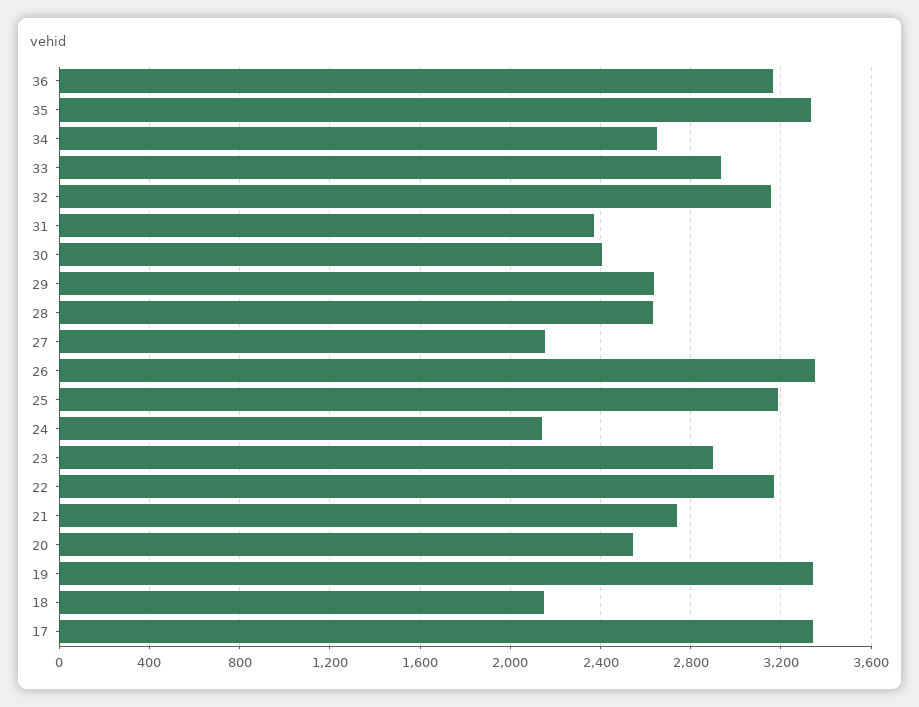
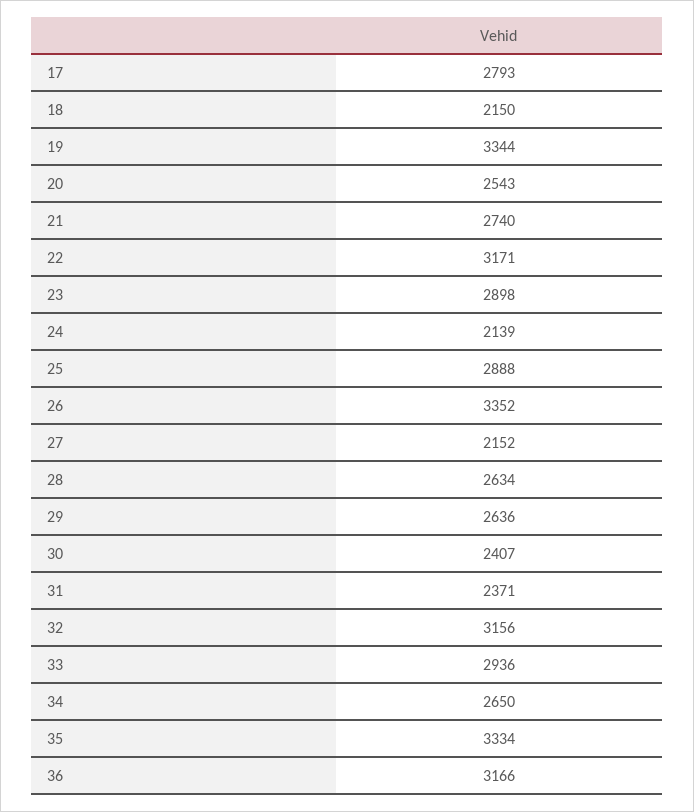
  {
    "36": 3166,
    "35": 3334,
    "34": 2650,
    "33": 2936,
    "32": 3156,
    "31": 2371,
    "30": 2407,
    "29": 2636,
    "28": 2634,
    "27": 2152,
    "26": 3352,
-   "25": 3200,
+   "25": 2888,
    "24": 2139,
    "23": 2898,
    "22": 3171,
    "21": 2740,
    "20": 2543,
    "19": 3344,
    "18": 2150,
-   "17": 3350
+   "17": 2793
  }

